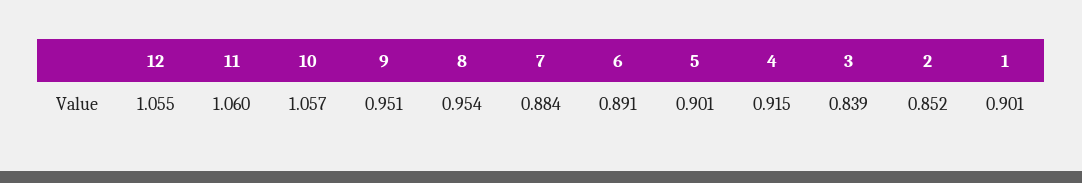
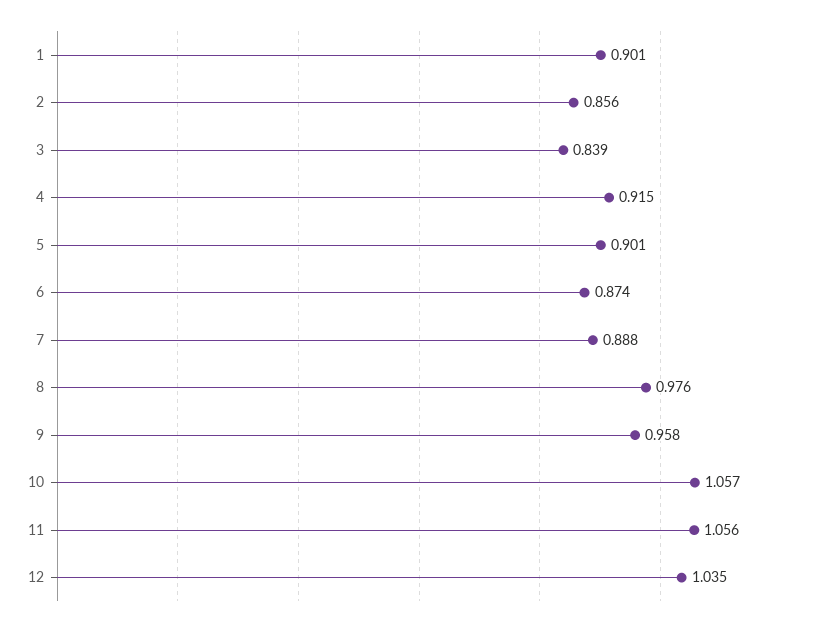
  {
-   "12": 1.055,
+   "12": 1.035,
-   "11": 1.06,
+   "11": 1.056,
    "10": 1.057,
-   "9": 0.951,
+   "9": 0.958,
-   "8": 0.954,
+   "8": 0.976,
-   "7": 0.884,
+   "7": 0.888,
-   "6": 0.891,
+   "6": 0.874,
    "5": 0.901,
    "4": 0.915,
    "3": 0.839,
-   "2": 0.852,
+   "2": 0.856,
    "1": 0.901
  }

